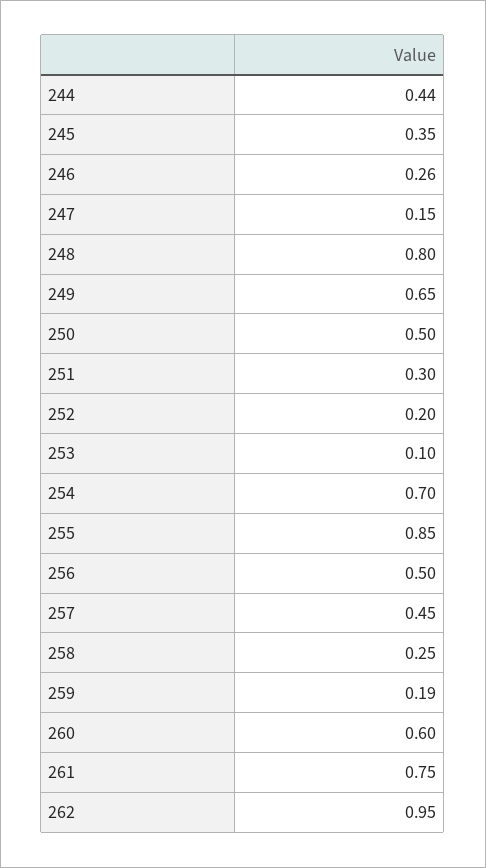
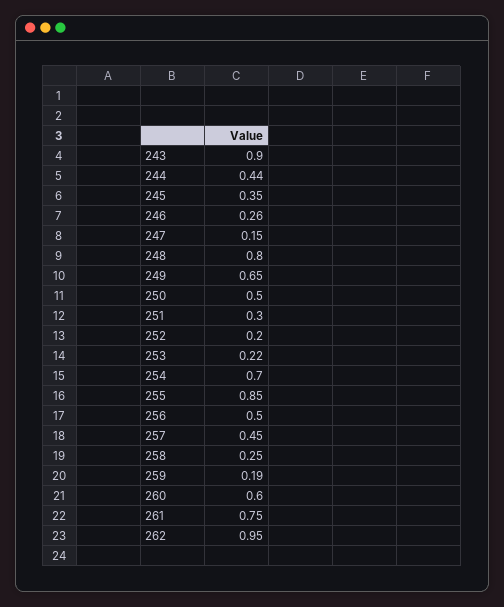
  {
    "244": 0.44,
    "245": 0.35,
    "246": 0.26,
    "247": 0.15,
    "248": 0.8,
    "249": 0.65,
    "250": 0.5,
    "251": 0.3,
    "252": 0.2,
-   "253": 0.1,
+   "253": 0.22,
    "254": 0.7,
    "255": 0.85,
    "256": 0.5,
    "257": 0.45,
    "258": 0.25,
    "259": 0.19,
    "260": 0.6,
    "261": 0.75,
-   "262": 0.95
+   "262": 0.95,
+   "243": 0.9
  }

